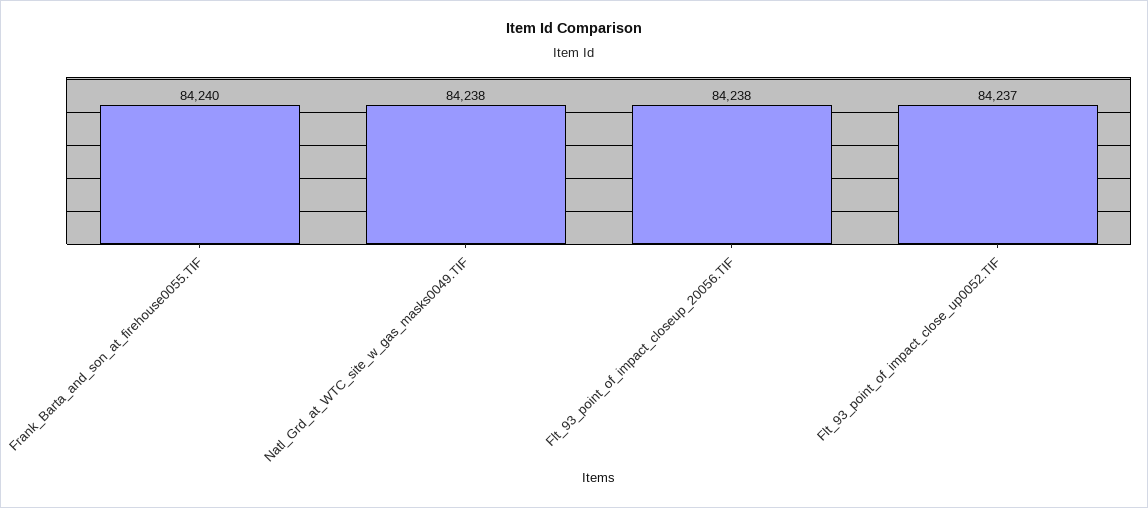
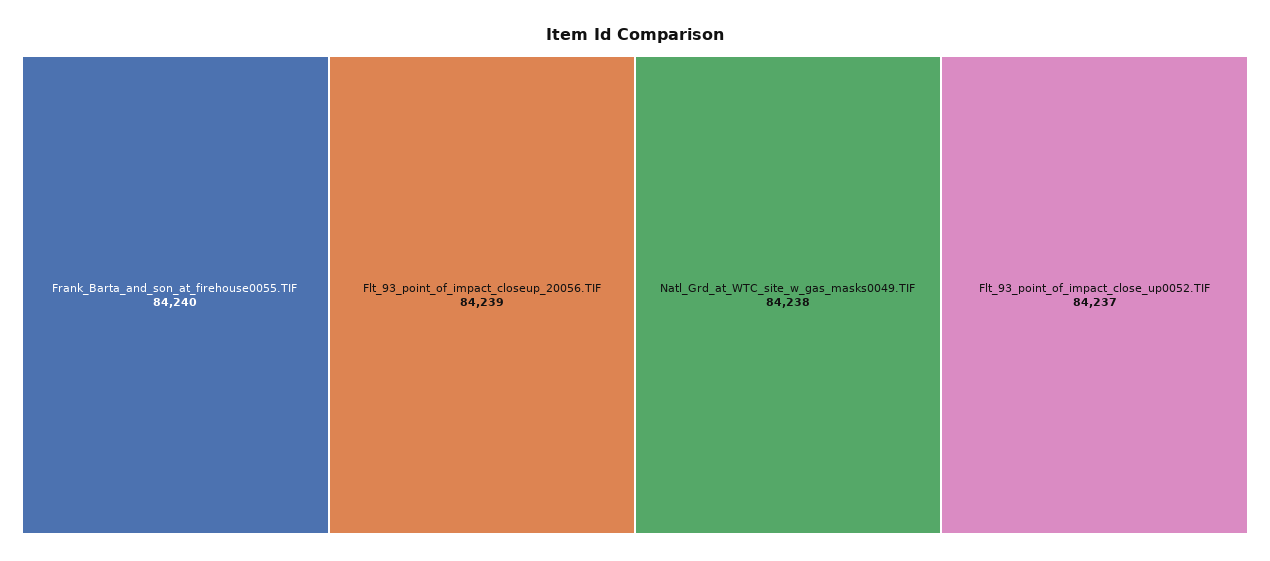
  {
    "Frank_Barta_and_son_at_firehouse0055.TIF": 84240,
    "Natl_Grd_at_WTC_site_w_gas_masks0049.TIF": 84238,
-   "Flt_93_point_of_impact_closeup_20056.TIF": 84238,
+   "Flt_93_point_of_impact_closeup_20056.TIF": 84239,
    "Flt_93_point_of_impact_close_up0052.TIF": 84237
  }

